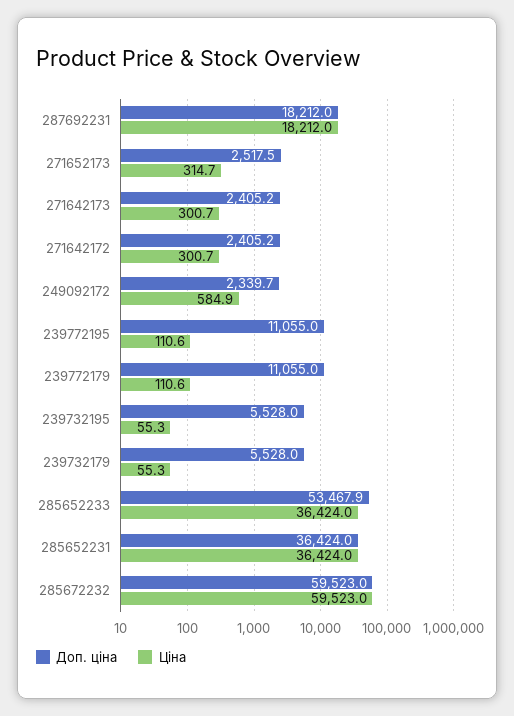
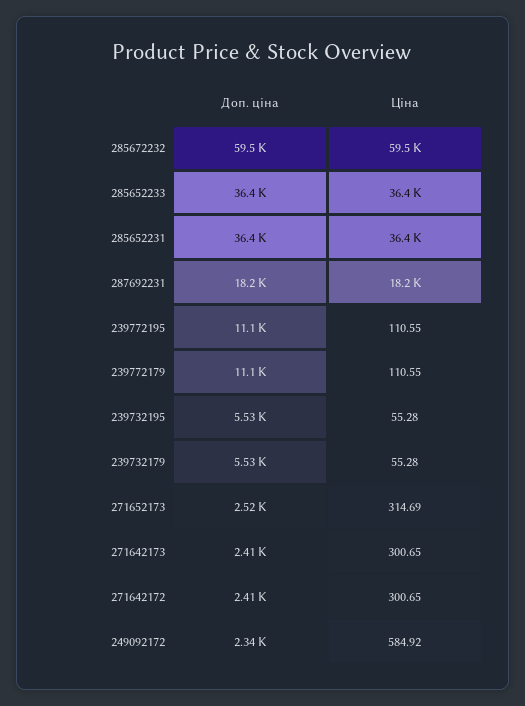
  {
    "Доп. ціна": {
      "287692231": 18212,
      "271652173": 2517.5,
      "271642173": 2405.2,
      "271642172": 2405.2,
      "249092172": 2339.7,
      "239772195": 11055,
      "239772179": 11055,
      "239732195": 5528,
      "239732179": 5528,
-     "285652233": 53467.9,
+     "285652233": 36400,
      "285652231": 36424,
      "285672232": 59523
    },
    "Ціна": {
      "287692231": 18212,
      "271652173": 314.69,
      "271642173": 300.65,
      "271642172": 300.65,
      "249092172": 584.92,
      "239772195": 110.55,
      "239772179": 110.55,
      "239732195": 55.28,
      "239732179": 55.28,
      "285652233": 36424,
      "285652231": 36424,
      "285672232": 59523
    }
  }

